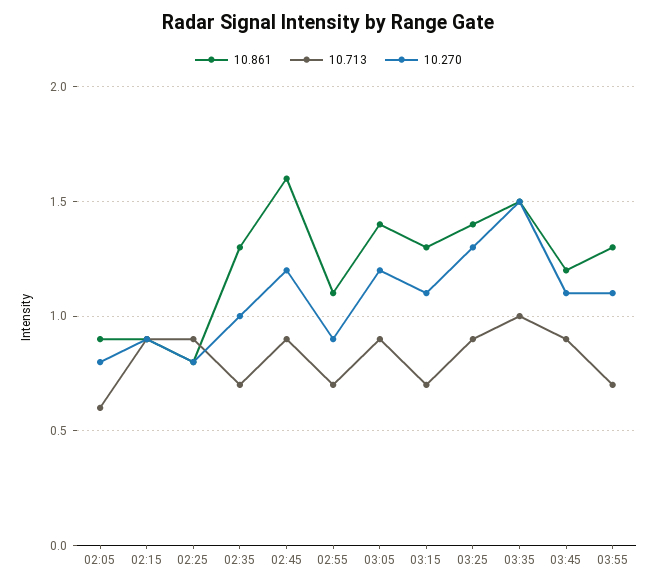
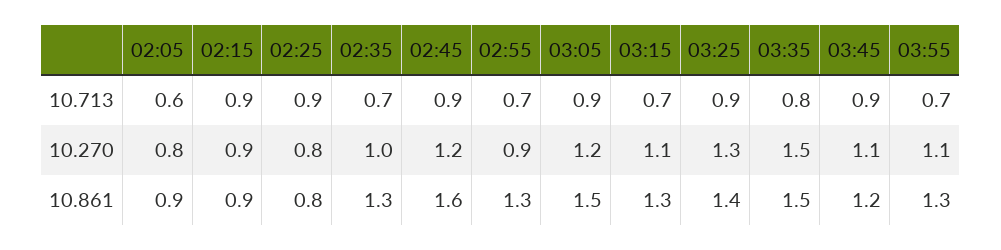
  {
    "10.861": {
      "02:05": 0.9,
      "02:15": 0.9,
      "02:25": 0.8,
      "02:35": 1.3,
      "02:45": 1.6,
-     "02:55": 1.1,
+     "02:55": 1.3,
-     "03:05": 1.4,
+     "03:05": 1.5,
      "03:15": 1.3,
      "03:25": 1.4,
      "03:35": 1.5,
      "03:45": 1.2,
      "03:55": 1.3
    },
    "10.713": {
      "02:05": 0.6,
      "02:15": 0.9,
      "02:25": 0.9,
      "02:35": 0.7,
      "02:45": 0.9,
      "02:55": 0.7,
      "03:05": 0.9,
      "03:15": 0.7,
      "03:25": 0.9,
-     "03:35": 1,
+     "03:35": 0.8,
      "03:45": 0.9,
      "03:55": 0.7
    },
    "10.270": {
      "02:05": 0.8,
      "02:15": 0.9,
      "02:25": 0.8,
      "02:35": 1,
      "02:45": 1.2,
      "02:55": 0.9,
      "03:05": 1.2,
      "03:15": 1.1,
      "03:25": 1.3,
      "03:35": 1.5,
      "03:45": 1.1,
      "03:55": 1.1
    }
  }

